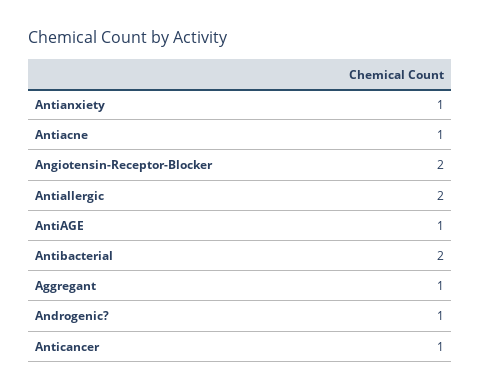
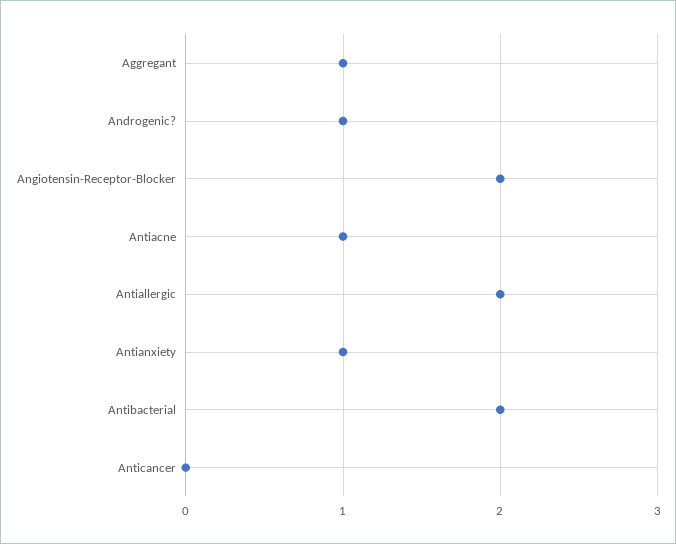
  {
    "Antianxiety": 1,
    "Antiacne": 1,
    "Angiotensin-Receptor-Blocker": 2,
    "Antiallergic": 2,
-   "AntiAGE": 1,
    "Antibacterial": 2,
    "Aggregant": 1,
    "Androgenic?": 1,
-   "Anticancer": 1
+   "Anticancer": 0
  }

